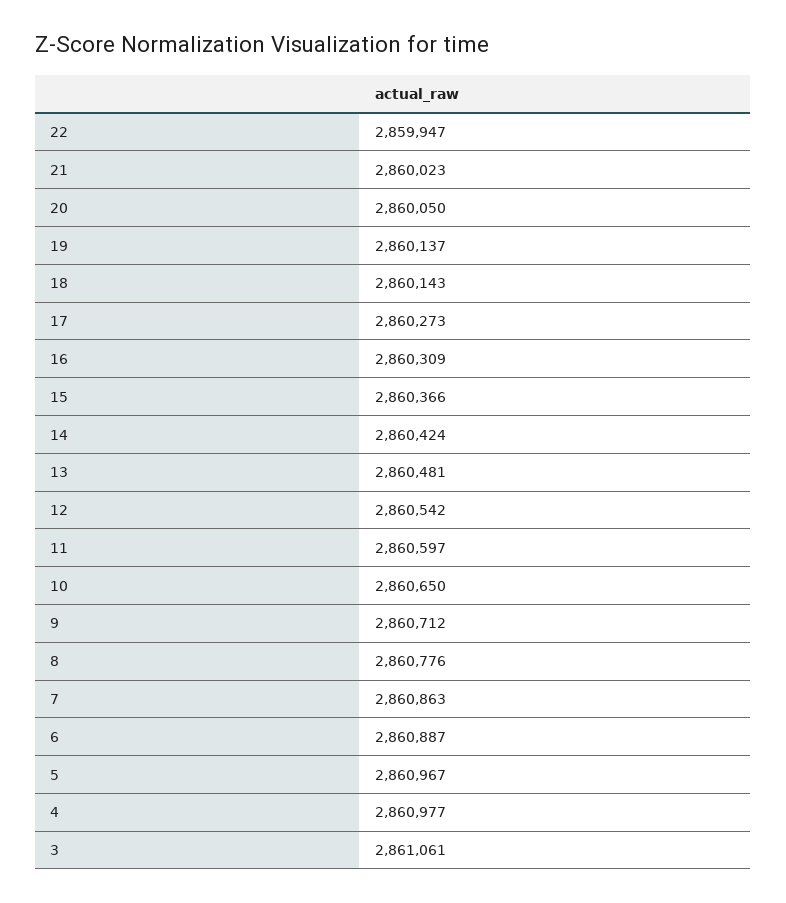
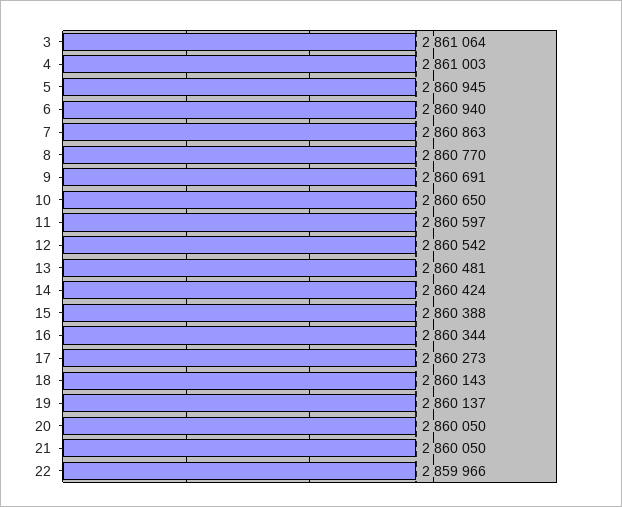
  {
-   "22": 2859947,
+   "22": 2859966,
-   "21": 2860023,
+   "21": 2860050,
    "20": 2860050,
    "19": 2860137,
    "18": 2860143,
    "17": 2860273,
-   "16": 2860309,
+   "16": 2860344,
-   "15": 2860366,
+   "15": 2860388,
    "14": 2860424,
    "13": 2860481,
    "12": 2860542,
    "11": 2860597,
    "10": 2860650,
-   "9": 2860712,
+   "9": 2860691,
-   "8": 2860776,
+   "8": 2860770,
    "7": 2860863,
-   "6": 2860887,
+   "6": 2860940,
-   "5": 2860967,
+   "5": 2860945,
-   "4": 2860977,
+   "4": 2861003,
-   "3": 2861061
+   "3": 2861064
  }

